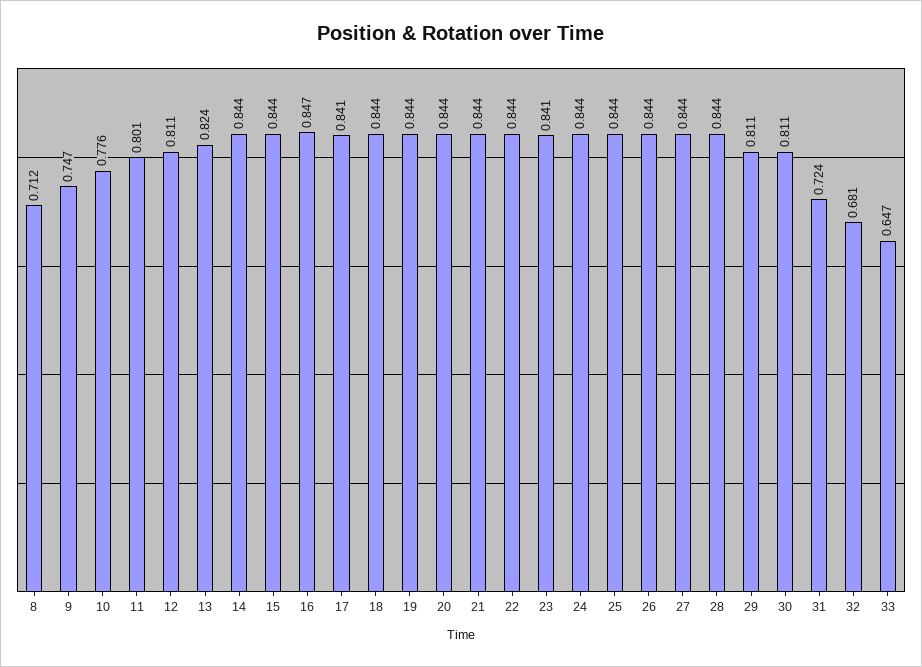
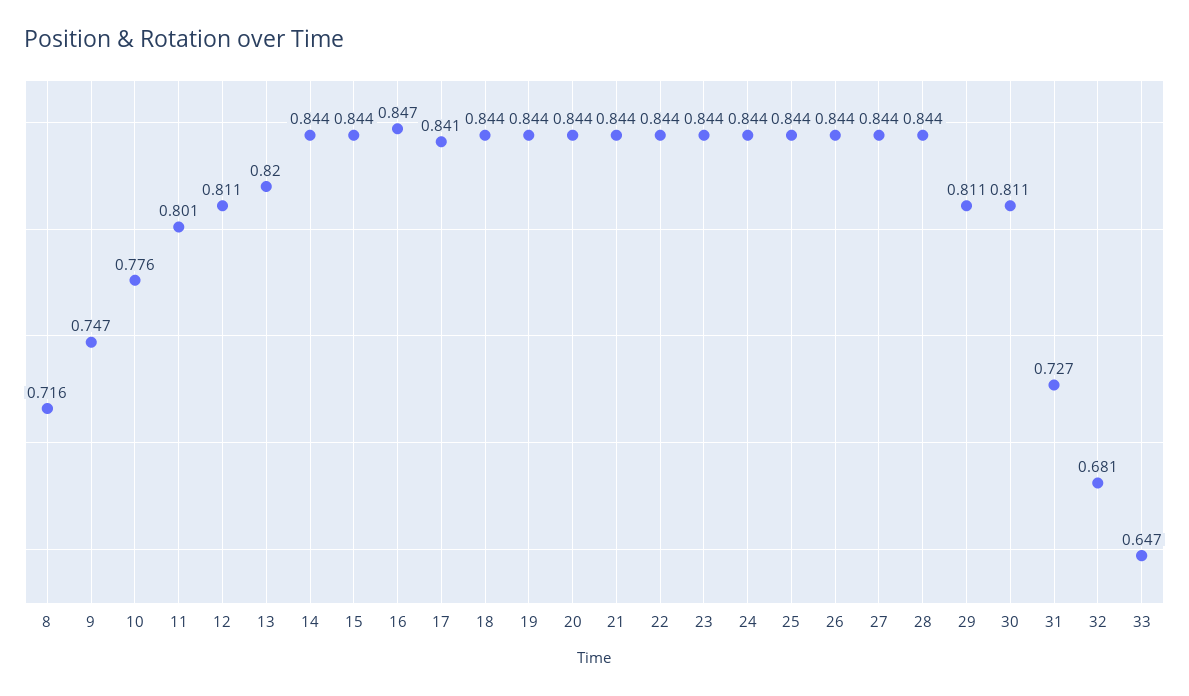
  {
-   "8": 0.712,
+   "8": 0.716,
    "9": 0.747,
    "10": 0.776,
    "11": 0.801,
    "12": 0.811,
-   "13": 0.824,
+   "13": 0.82,
    "14": 0.844,
    "15": 0.844,
    "16": 0.847,
    "17": 0.841,
    "18": 0.844,
    "19": 0.844,
    "20": 0.844,
    "21": 0.844,
    "22": 0.844,
-   "23": 0.841,
+   "23": 0.844,
    "24": 0.844,
    "25": 0.844,
    "26": 0.844,
    "27": 0.844,
    "28": 0.844,
    "29": 0.811,
    "30": 0.811,
-   "31": 0.724,
+   "31": 0.727,
    "32": 0.681,
    "33": 0.647
  }

